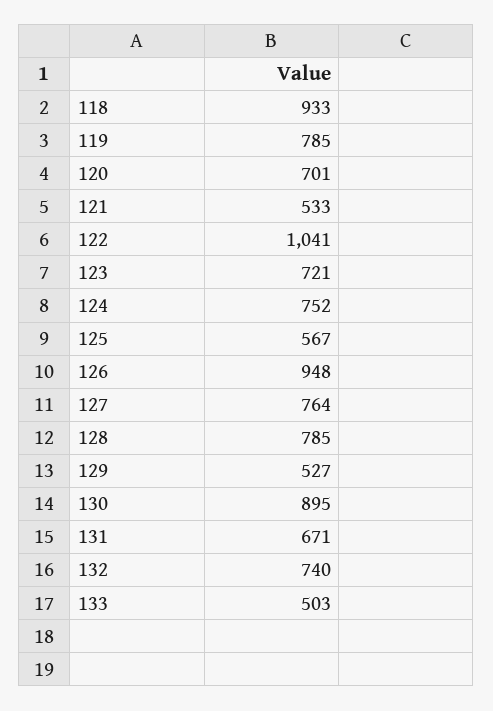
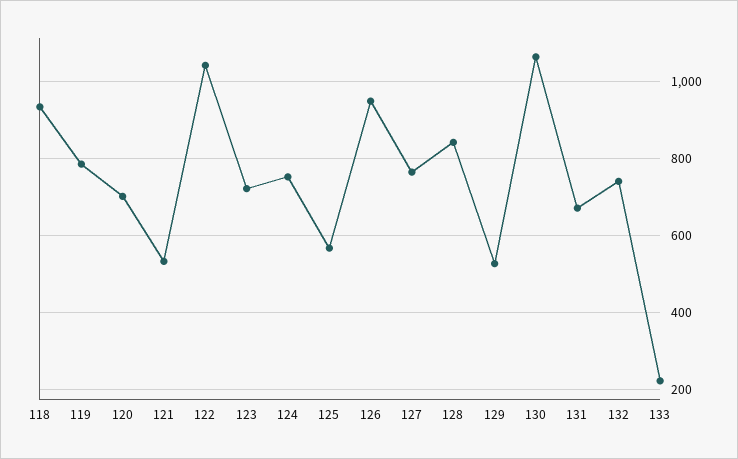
  {
    "118": 933,
    "119": 785,
    "120": 701,
    "121": 533,
    "122": 1041,
    "123": 721,
    "124": 752,
    "125": 567,
    "126": 948,
    "127": 764,
-   "128": 785,
+   "128": 840,
    "129": 527,
-   "130": 895,
+   "130": 1060,
    "131": 671,
    "132": 740,
-   "133": 503
+   "133": 220
  }

